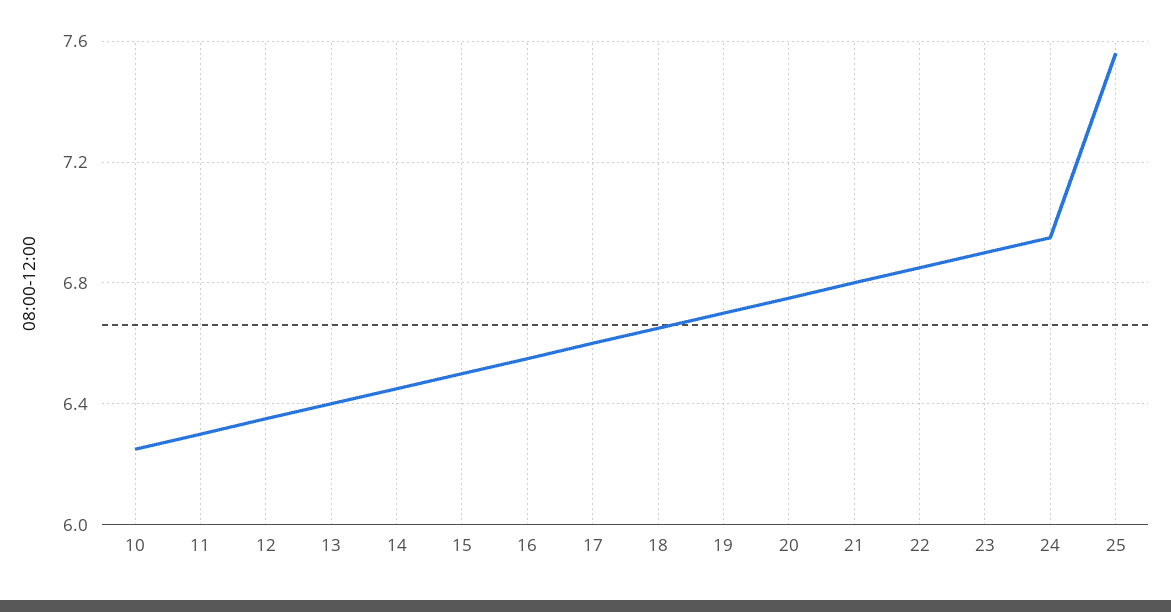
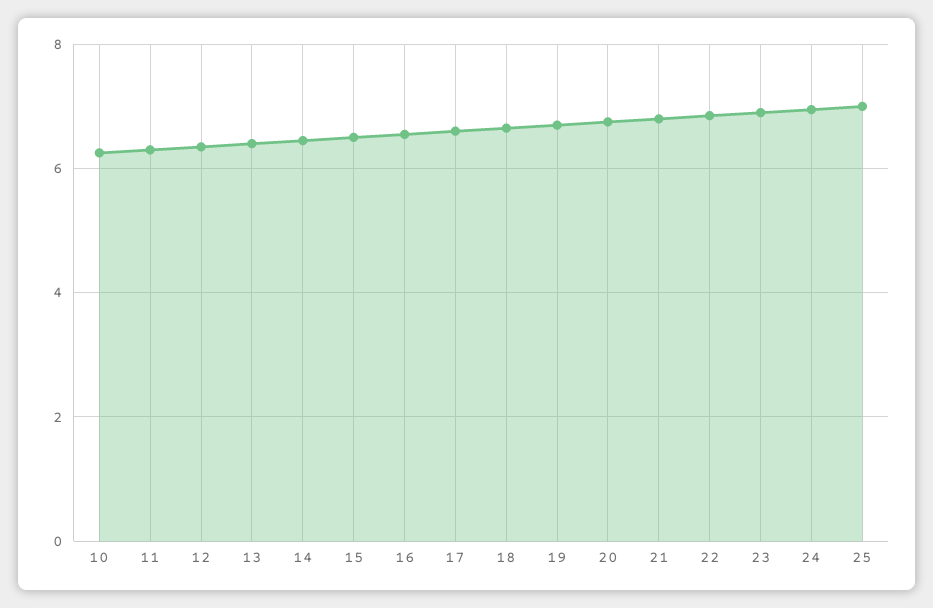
  {
    "10": 6.25,
    "11": 6.3,
    "12": 6.35,
    "13": 6.4,
    "14": 6.45,
    "15": 6.5,
    "16": 6.55,
    "17": 6.6,
    "18": 6.65,
    "19": 6.7,
    "20": 6.75,
    "21": 6.8,
    "22": 6.85,
    "23": 6.9,
    "24": 6.95,
-   "25": 7.55
+   "25": 7
  }

